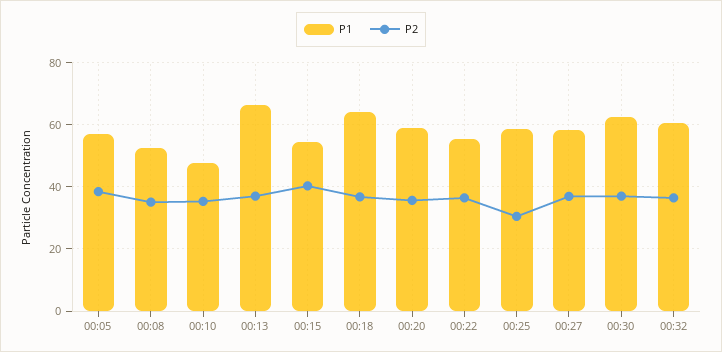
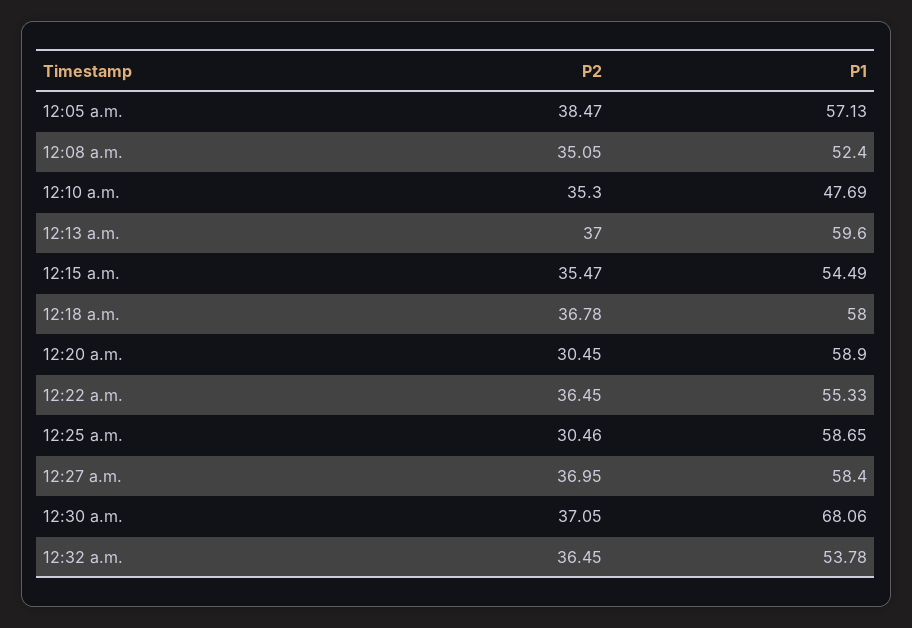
  {
    "P1": {
      "00:05": 57.13,
      "00:08": 52.4,
      "00:10": 47.69,
-     "00:13": 66,
+     "00:13": 59.6,
      "00:15": 54.49,
-     "00:18": 64,
+     "00:18": 58,
      "00:20": 58.9,
      "00:22": 55.33,
      "00:25": 58.65,
      "00:27": 58.4,
-     "00:30": 62,
+     "00:30": 68.06,
-     "00:32": 60
+     "00:32": 53.78
    },
    "P2": {
      "00:05": 38.47,
      "00:08": 35.05,
      "00:10": 35.3,
      "00:13": 37,
-     "00:15": 40,
+     "00:15": 35.47,
      "00:18": 36.78,
-     "00:20": 36,
+     "00:20": 30.45,
      "00:22": 36.45,
      "00:25": 30.46,
      "00:27": 36.95,
      "00:30": 37.05,
      "00:32": 36.45
    }
  }

